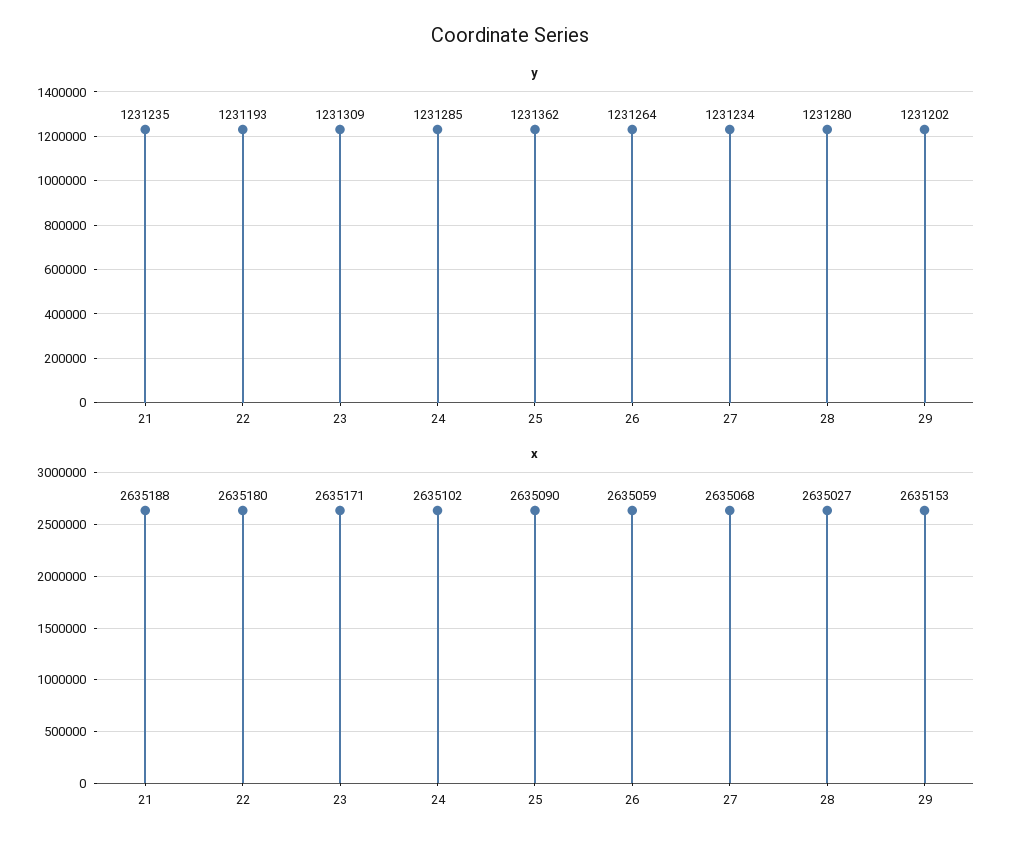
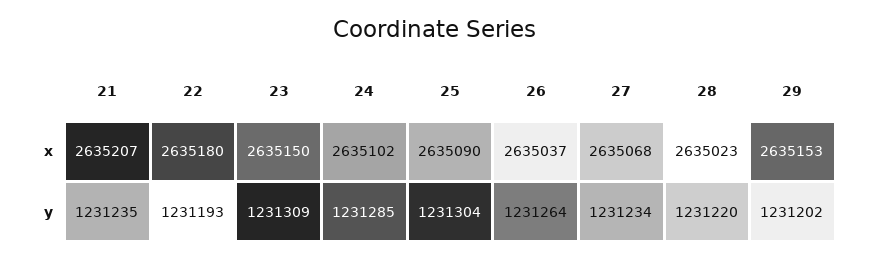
  {
    "y": {
      "21": 1231235,
      "22": 1231193,
      "23": 1231309,
      "24": 1231285,
-     "25": 1231362,
+     "25": 1231304,
      "26": 1231264,
      "27": 1231234,
-     "28": 1231280,
+     "28": 1231220,
      "29": 1231202
    },
    "x": {
-     "21": 2635188,
+     "21": 2635207,
      "22": 2635180,
-     "23": 2635171,
+     "23": 2635150,
      "24": 2635102,
      "25": 2635090,
-     "26": 2635059,
+     "26": 2635037,
      "27": 2635068,
-     "28": 2635027,
+     "28": 2635023,
      "29": 2635153
    }
  }

